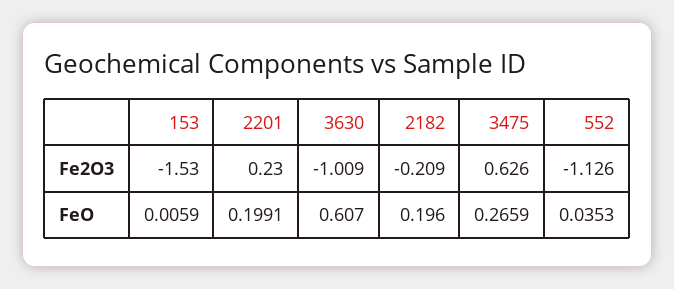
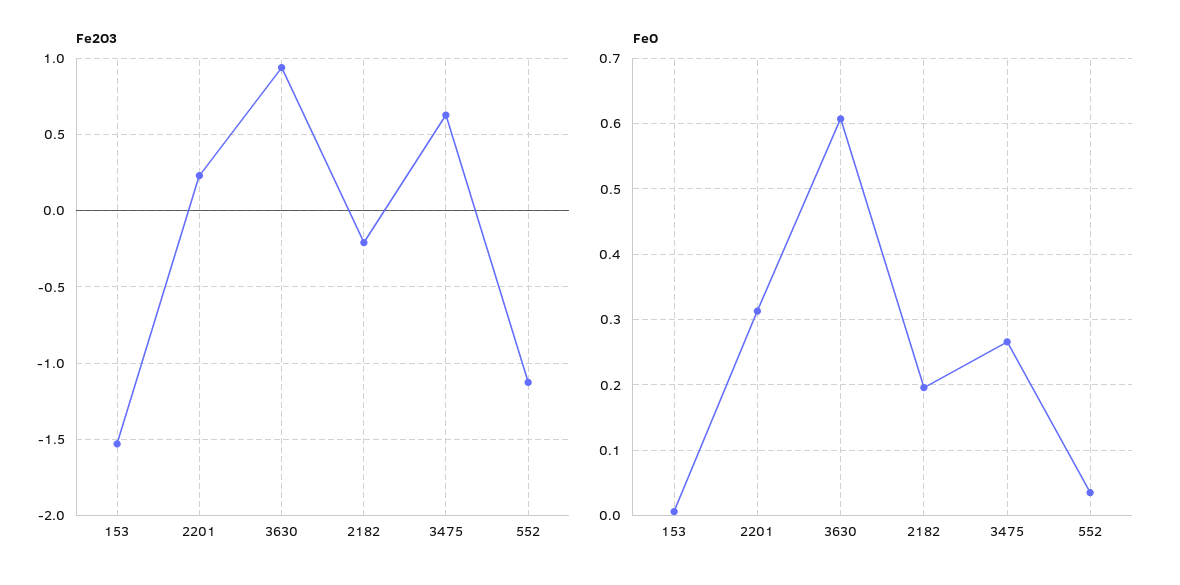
  {
    "Fe2O3": {
      "153": -1.53,
      "2201": 0.23,
-     "3630": -1.009,
+     "3630": 0.95,
      "2182": -0.209,
      "3475": 0.626,
      "552": -1.126
    },
    "FeO": {
      "153": 0.0059,
-     "2201": 0.1991,
+     "2201": 0.31,
      "3630": 0.607,
      "2182": 0.196,
      "3475": 0.2659,
      "552": 0.0353
    }
  }

